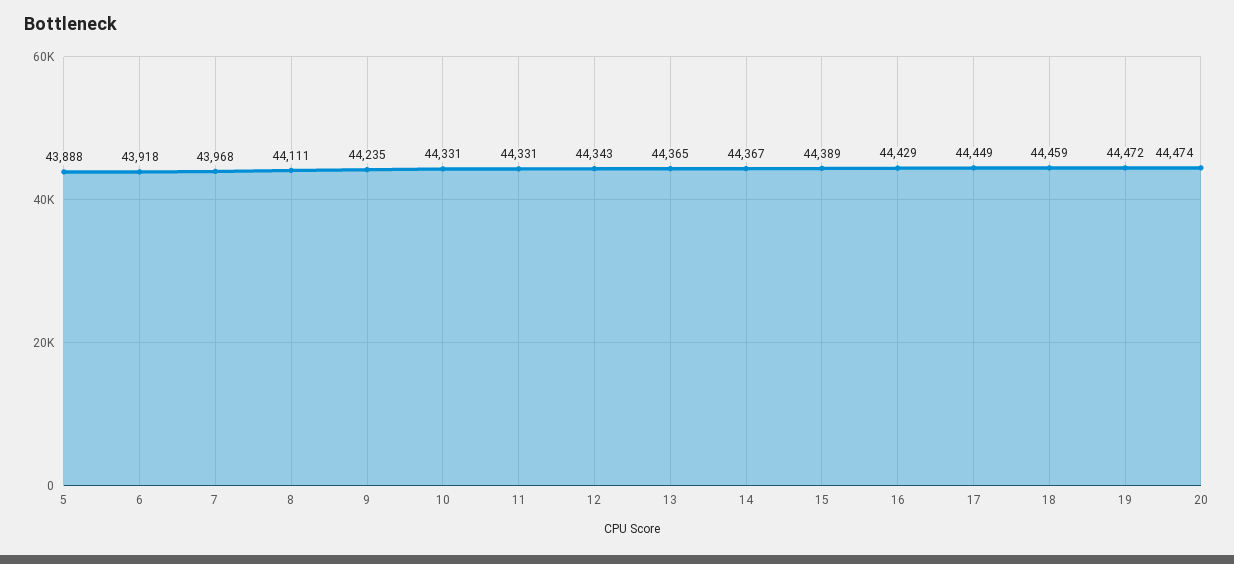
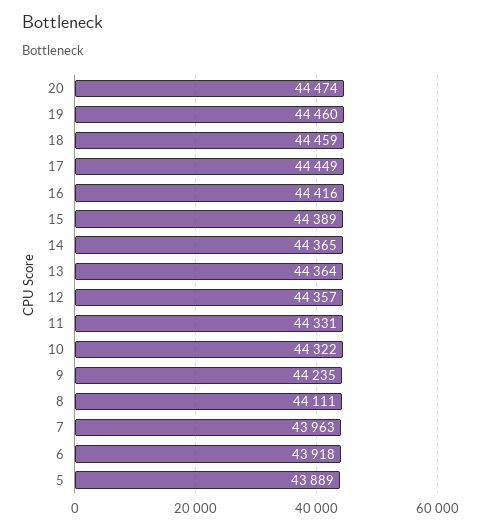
  {
-   "5": 43888,
+   "5": 43889,
    "6": 43918,
-   "7": 43968,
+   "7": 43963,
    "8": 44111,
    "9": 44235,
-   "10": 44331,
+   "10": 44322,
    "11": 44331,
-   "12": 44343,
+   "12": 44357,
-   "13": 44365,
+   "13": 44364,
-   "14": 44367,
+   "14": 44365,
    "15": 44389,
-   "16": 44429,
+   "16": 44416,
    "17": 44449,
    "18": 44459,
-   "19": 44472,
+   "19": 44460,
    "20": 44474
  }

